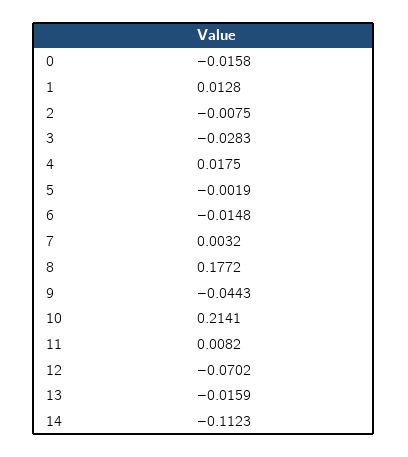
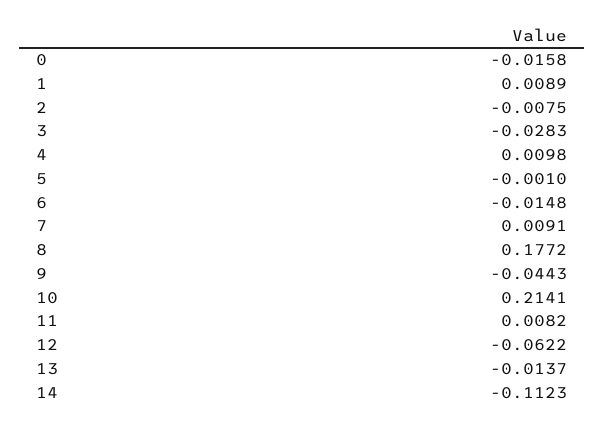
  {
    "0": -0.0158,
-   "1": 0.0128,
+   "1": 0.0089,
    "2": -0.0075,
    "3": -0.0283,
-   "4": 0.0175,
+   "4": 0.0098,
-   "5": -0.0019,
+   "5": -0.001,
    "6": -0.0148,
-   "7": 0.0032,
+   "7": 0.0091,
    "8": 0.1772,
    "9": -0.0443,
    "10": 0.2141,
    "11": 0.0082,
-   "12": -0.0702,
+   "12": -0.0622,
-   "13": -0.0159,
+   "13": -0.0137,
    "14": -0.1123
  }

